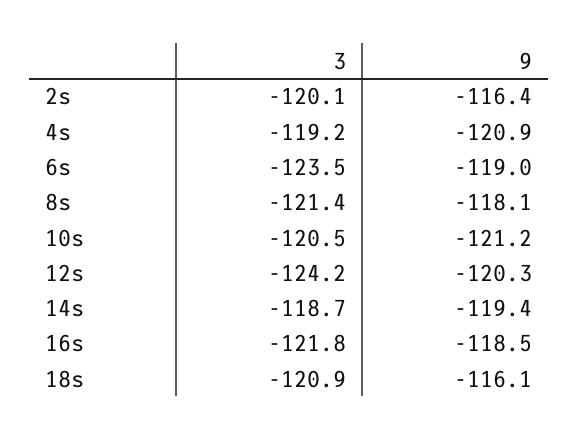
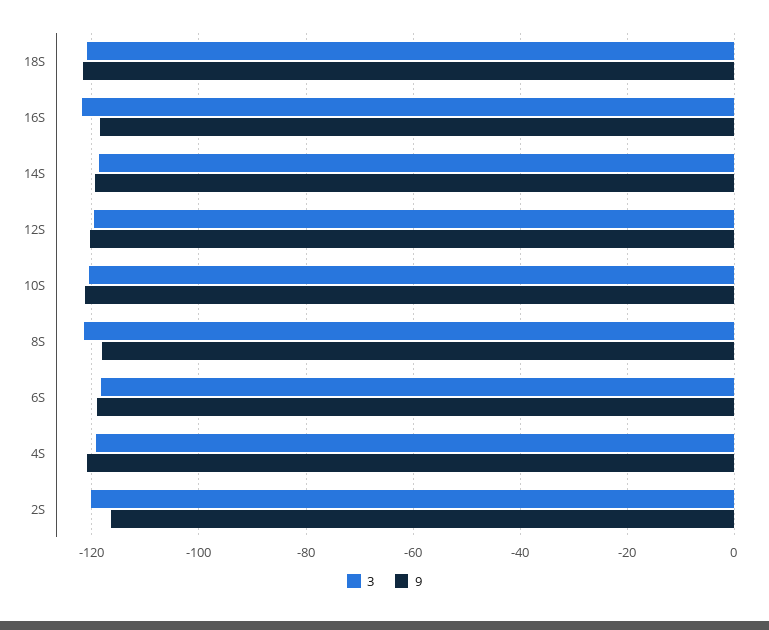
  {
    "3": {
      "2s": -120.1,
      "4s": -119.2,
-     "6s": -123.5,
+     "6s": -118,
      "8s": -121.4,
      "10s": -120.5,
-     "12s": -124.2,
+     "12s": -120,
      "14s": -118.7,
      "16s": -121.8,
      "18s": -120.9
    },
    "9": {
      "2s": -116.4,
      "4s": -120.9,
      "6s": -119,
      "8s": -118.1,
      "10s": -121.2,
      "12s": -120.3,
      "14s": -119.4,
      "16s": -118.5,
-     "18s": -116.1
+     "18s": -122
    }
  }

